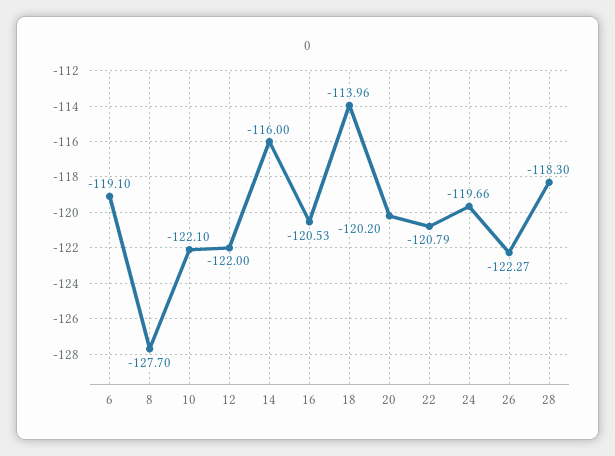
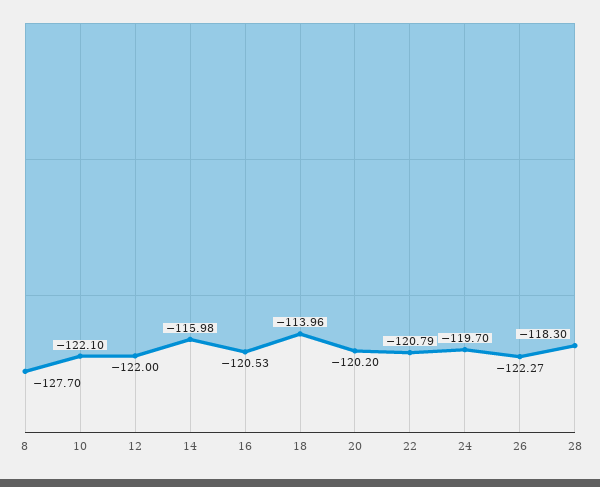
  {
-   "6": -119.1,
    "8": -127.7,
    "10": -122.1,
    "12": -122,
-   "14": -116,
+   "14": -115.98,
    "16": -120.53,
    "18": -113.96,
    "20": -120.2,
    "22": -120.79,
-   "24": -119.66,
+   "24": -119.7,
    "26": -122.27,
    "28": -118.3
  }

